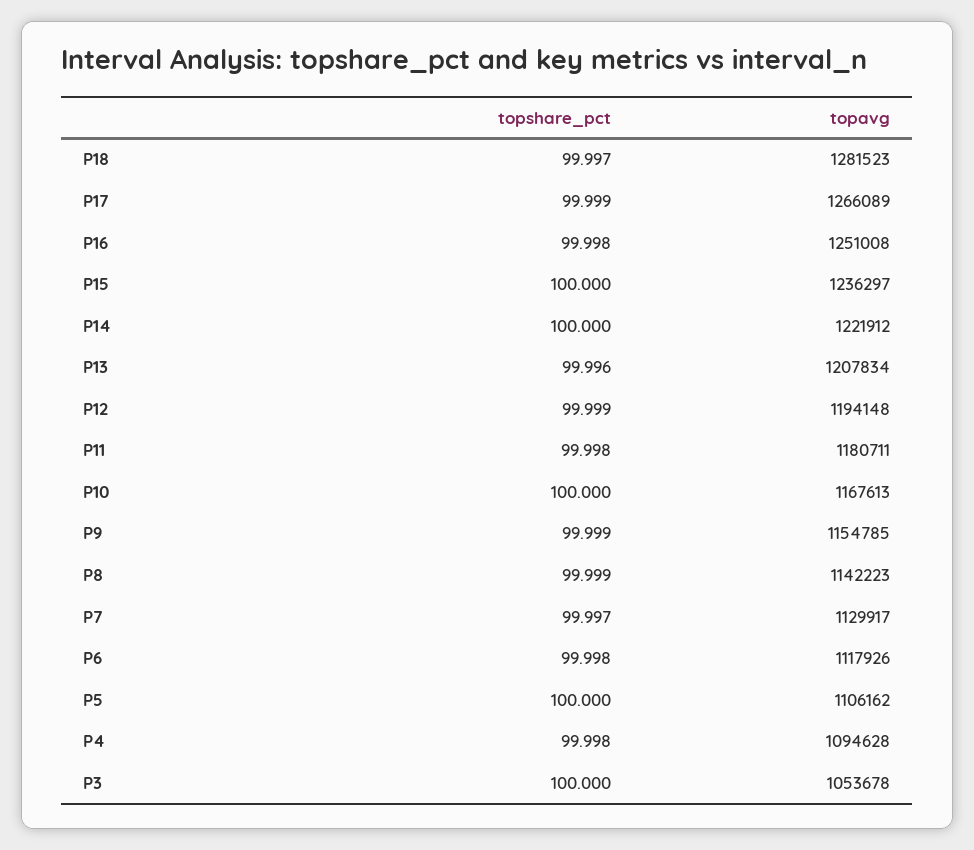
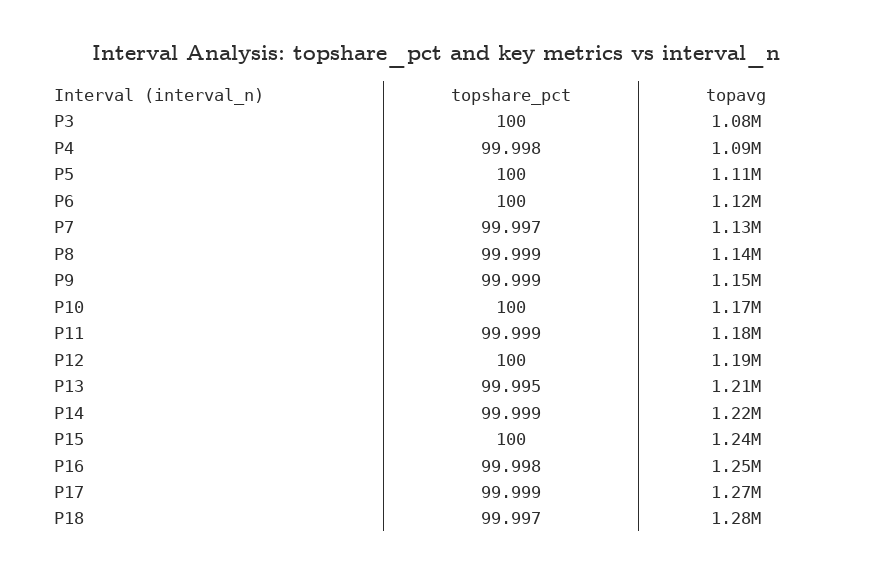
  {
    "topshare_pct": {
      "P18": 99.997,
      "P17": 99.999,
      "P16": 99.998,
      "P15": 100,
-     "P14": 100,
+     "P14": 99.999,
-     "P13": 99.996,
+     "P13": 99.995,
-     "P12": 99.999,
+     "P12": 100,
-     "P11": 99.998,
+     "P11": 99.999,
      "P10": 100,
      "P9": 99.999,
      "P8": 99.999,
      "P7": 99.997,
-     "P6": 99.998,
+     "P6": 100,
      "P5": 100,
      "P4": 99.998,
      "P3": 100
    },
    "topavg": {
      "P18": 1281523,
      "P17": 1266089,
      "P16": 1251008,
      "P15": 1236297,
      "P14": 1221912,
      "P13": 1207834,
      "P12": 1194148,
      "P11": 1180711,
      "P10": 1167613,
      "P9": 1154785,
      "P8": 1142223,
      "P7": 1129917,
      "P6": 1117926,
      "P5": 1106162,
      "P4": 1094628,
-     "P3": 1053678
+     "P3": 1080000
    }
  }

